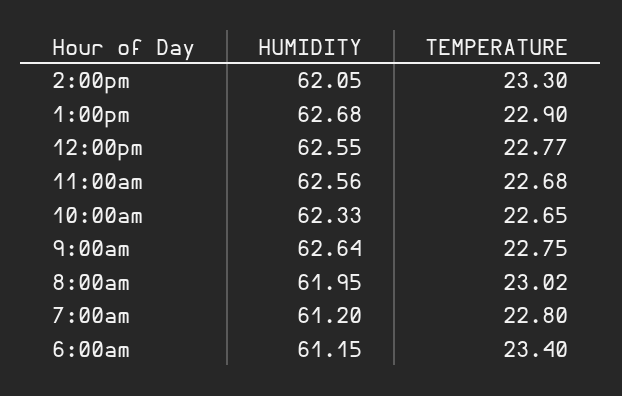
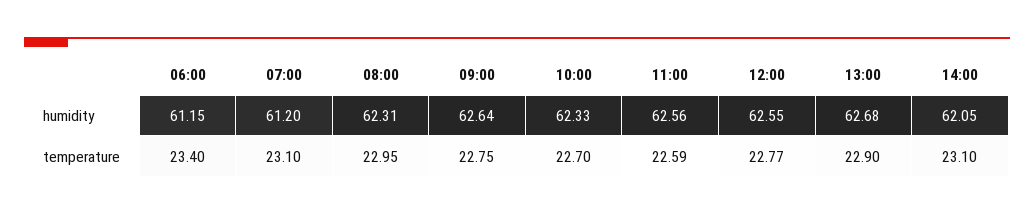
  {
    "HUMIDITY": {
      "2:00pm": 62.05,
      "1:00pm": 62.68,
      "12:00pm": 62.55,
      "11:00am": 62.56,
      "10:00am": 62.33,
      "9:00am": 62.64,
-     "8:00am": 61.95,
+     "8:00am": 62.31,
      "7:00am": 61.2,
      "6:00am": 61.15
    },
    "TEMPERATURE": {
-     "2:00pm": 23.3,
+     "2:00pm": 23.1,
      "1:00pm": 22.9,
      "12:00pm": 22.77,
-     "11:00am": 22.68,
+     "11:00am": 22.59,
-     "10:00am": 22.65,
+     "10:00am": 22.7,
      "9:00am": 22.75,
-     "8:00am": 23.02,
+     "8:00am": 22.95,
-     "7:00am": 22.8,
+     "7:00am": 23.1,
      "6:00am": 23.4
    }
  }

